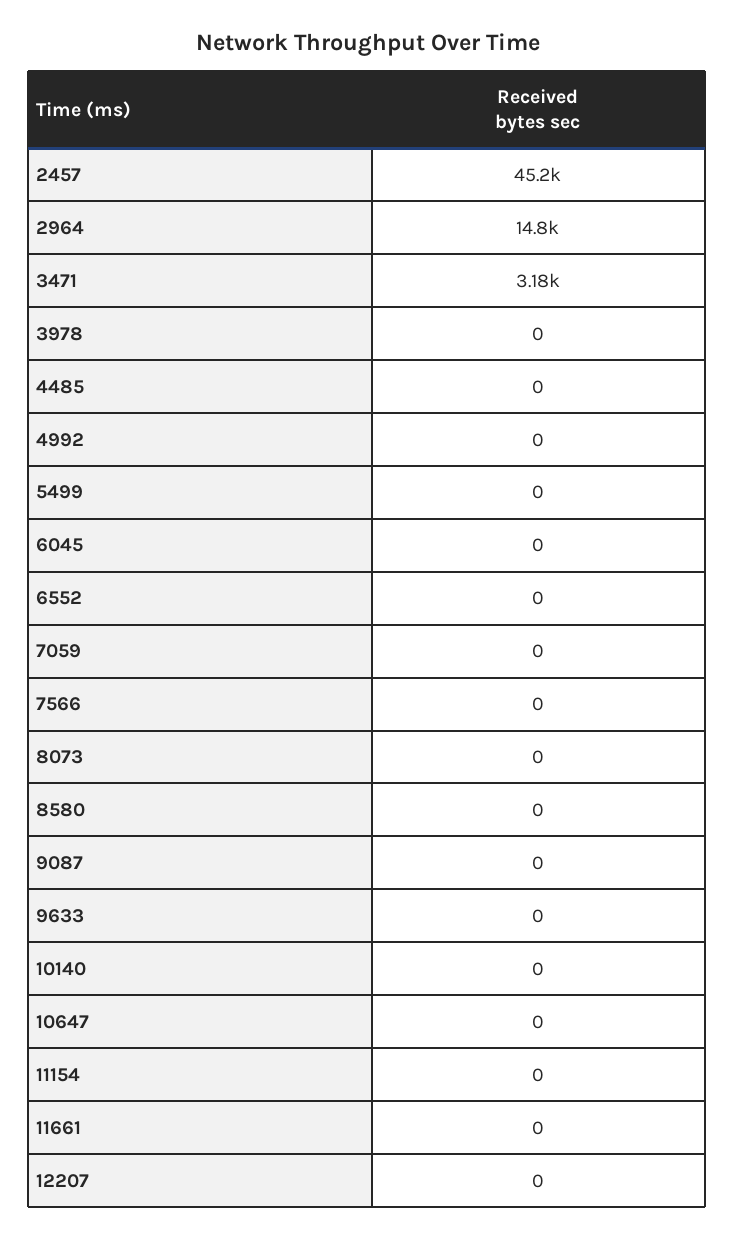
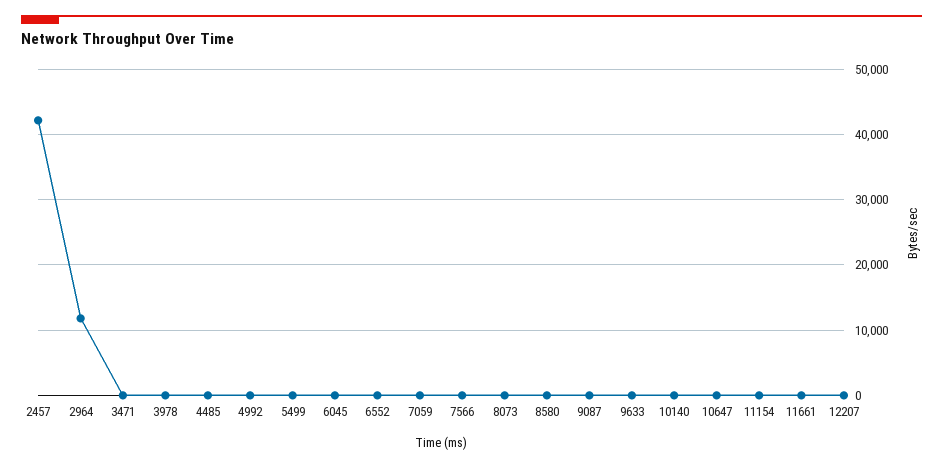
  {
-   "2457": 45200,
+   "2457": 42000,
-   "2964": 14800,
+   "2964": 12000,
-   "3471": 3180,
+   "3471": 0,
    "3978": 0,
    "4485": 0,
    "4992": 0,
    "5499": 0,
    "6045": 0,
    "6552": 0,
    "7059": 0,
    "7566": 0,
    "8073": 0,
    "8580": 0,
    "9087": 0,
    "9633": 0,
    "10140": 0,
    "10647": 0,
    "11154": 0,
    "11661": 0,
    "12207": 0
  }

